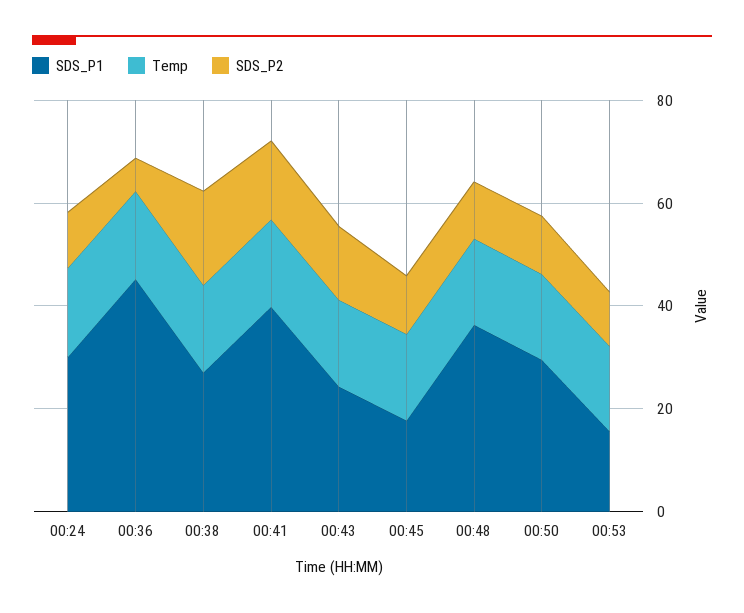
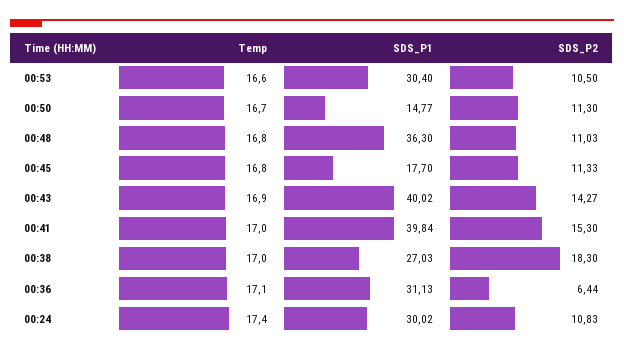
  {
    "SDS_P1": {
      "00:24": 30.02,
-     "00:36": 45,
+     "00:36": 31.13,
      "00:38": 27.03,
      "00:41": 39.84,
-     "00:43": 25,
+     "00:43": 40.02,
      "00:45": 17.7,
      "00:48": 36.3,
-     "00:50": 30,
+     "00:50": 14.77,
-     "00:53": 15
+     "00:53": 30.4
    },
    "Temp": {
      "00:24": 17.4,
      "00:36": 17.1,
      "00:38": 17,
      "00:41": 17,
      "00:43": 16.9,
      "00:45": 16.8,
      "00:48": 16.8,
      "00:50": 16.7,
      "00:53": 16.6
    },
    "SDS_P2": {
      "00:24": 10.83,
      "00:36": 6.44,
      "00:38": 18.3,
      "00:41": 15.3,
      "00:43": 14.27,
      "00:45": 11.33,
      "00:48": 11.03,
      "00:50": 11.3,
      "00:53": 10.5
    }
  }

